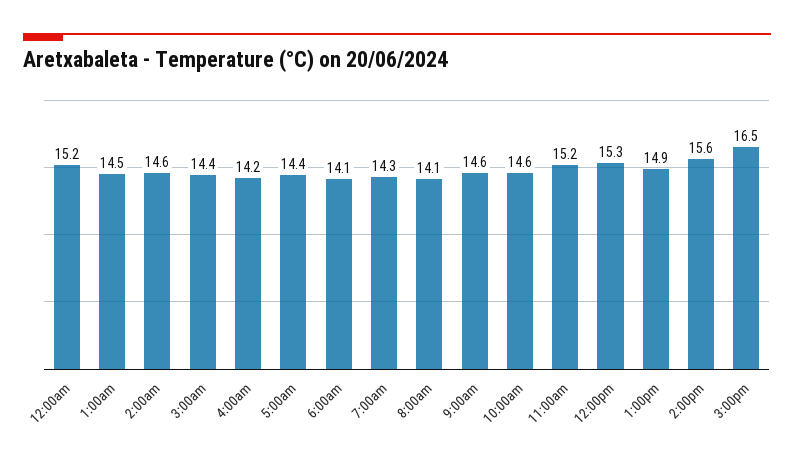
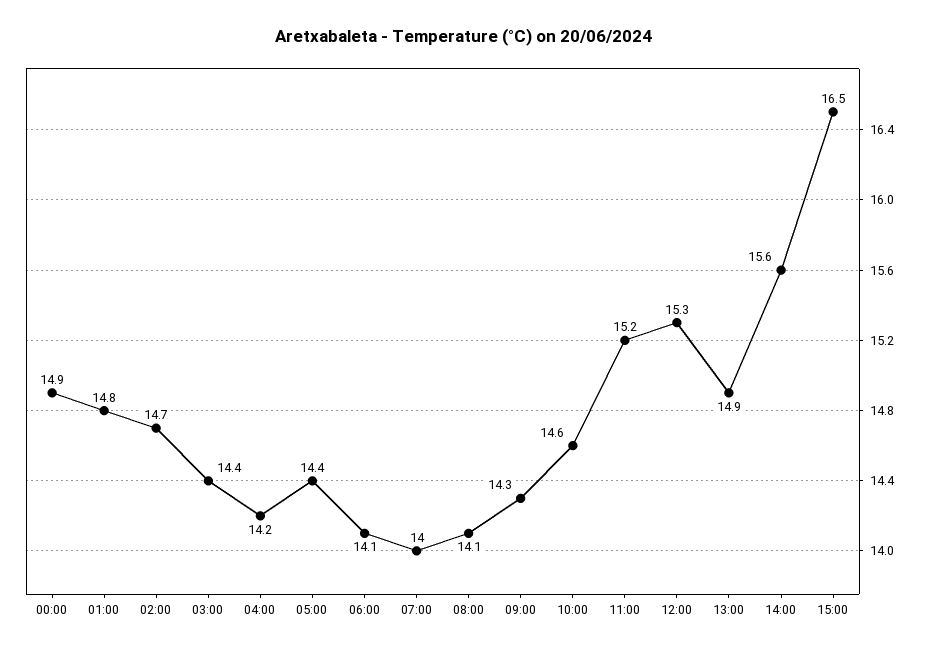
  {
-   "12:00am": 15.2,
+   "12:00am": 14.9,
-   "1:00am": 14.5,
+   "1:00am": 14.8,
-   "2:00am": 14.6,
+   "2:00am": 14.7,
    "3:00am": 14.4,
    "4:00am": 14.2,
    "5:00am": 14.4,
    "6:00am": 14.1,
-   "7:00am": 14.3,
+   "7:00am": 14,
    "8:00am": 14.1,
-   "9:00am": 14.6,
+   "9:00am": 14.3,
    "10:00am": 14.6,
    "11:00am": 15.2,
    "12:00pm": 15.3,
    "1:00pm": 14.9,
    "2:00pm": 15.6,
    "3:00pm": 16.5
  }

